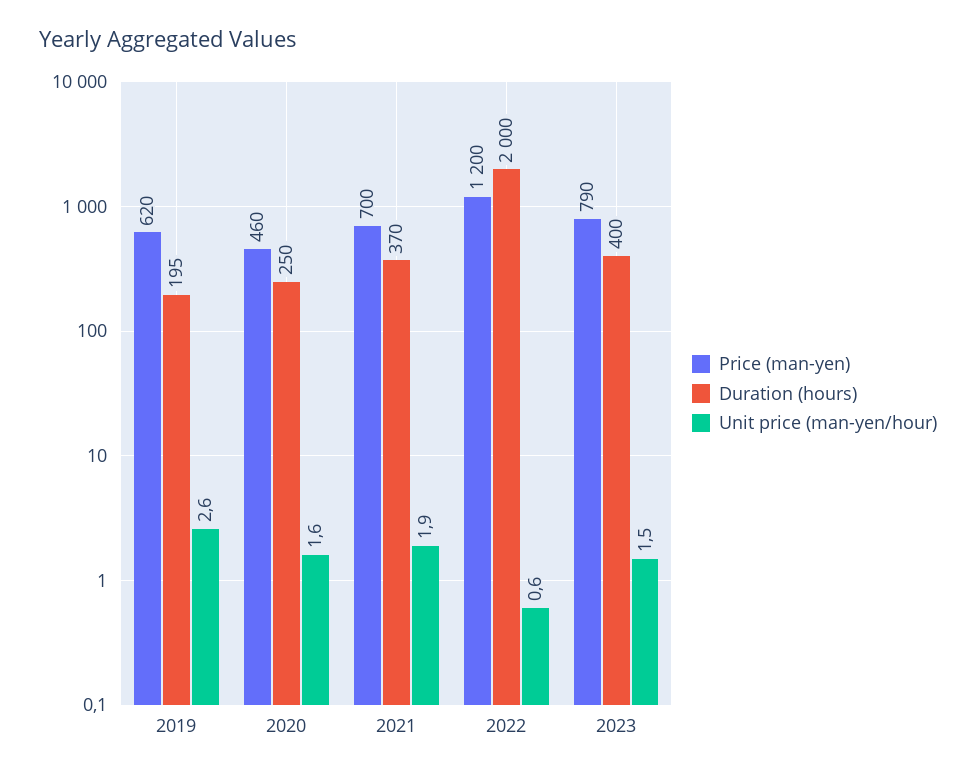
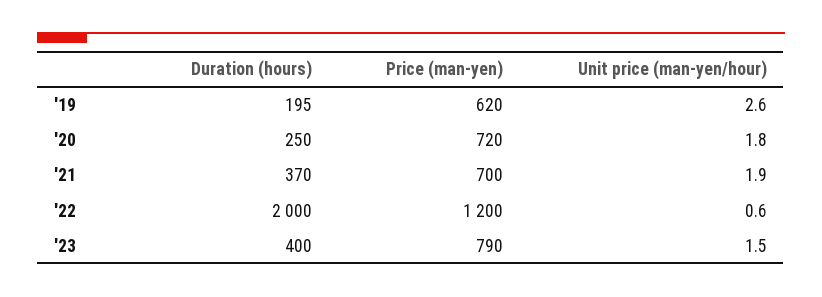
  {
    "Price (man-yen)": {
      "2019": 620,
-     "2020": 460,
+     "2020": 720,
      "2021": 700,
      "2022": 1200,
      "2023": 790
    },
    "Duration (hours)": {
      "2019": 195,
      "2020": 250,
      "2021": 370,
      "2022": 2000,
      "2023": 400
    },
    "Unit price (man-yen/hour)": {
      "2019": 2.6,
-     "2020": 1.6,
+     "2020": 1.8,
      "2021": 1.9,
      "2022": 0.6,
      "2023": 1.5
    }
  }

